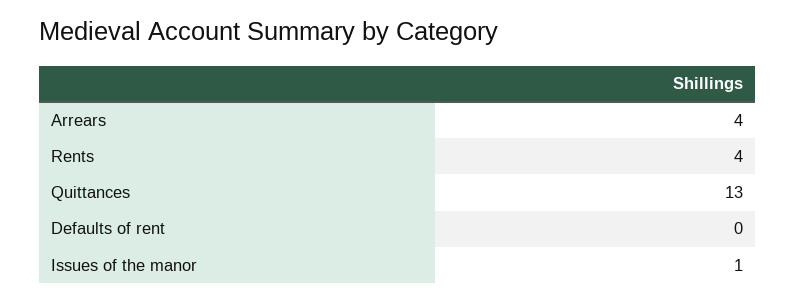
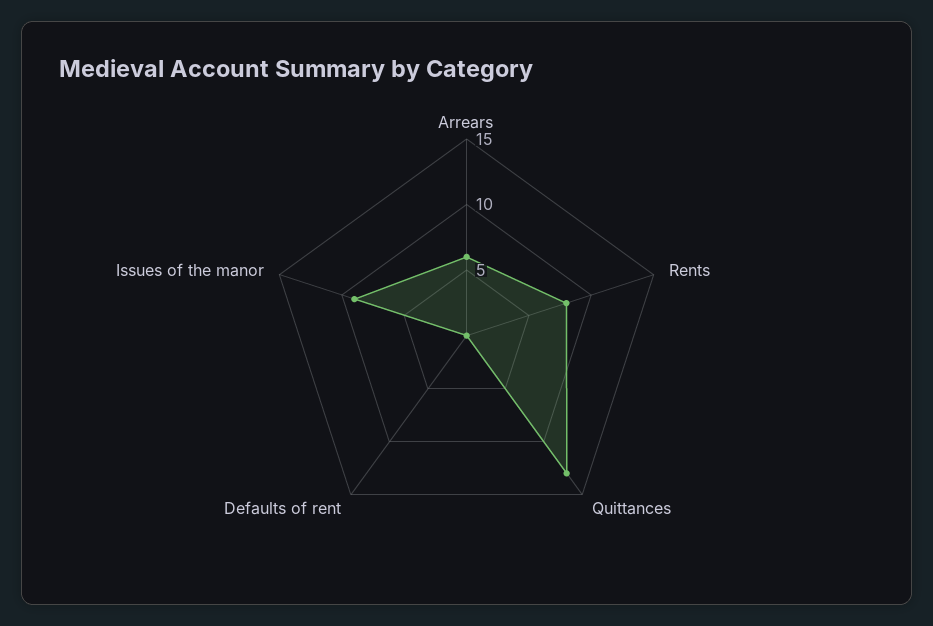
  {
-   "Arrears": 4,
+   "Arrears": 6,
-   "Rents": 4,
+   "Rents": 8,
    "Quittances": 13,
    "Defaults of rent": 0,
-   "Issues of the manor": 1
+   "Issues of the manor": 9
  }

